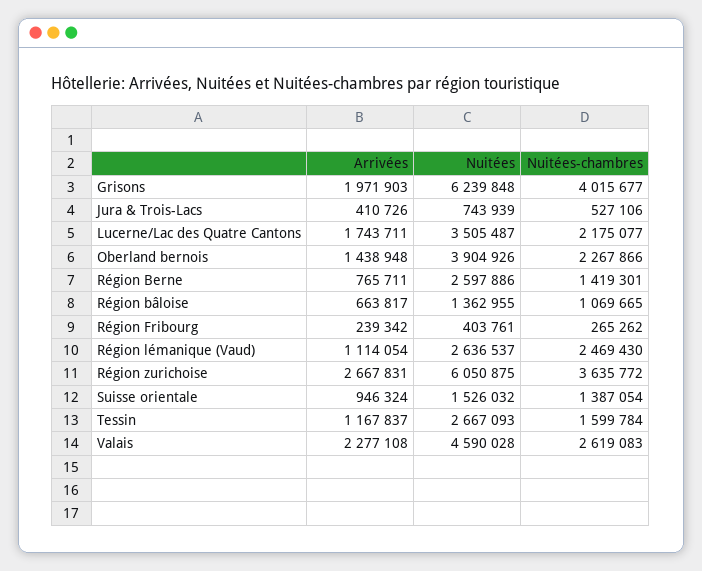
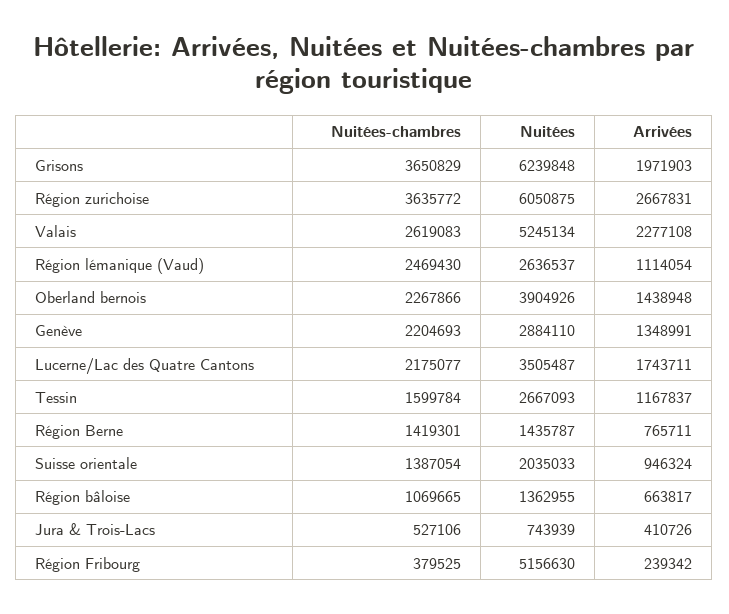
  {
    "Arrivées": {
      "Grisons": 1971903,
      "Jura & Trois-Lacs": 410726,
      "Lucerne/Lac des Quatre Cantons": 1743711,
      "Oberland bernois": 1438948,
      "Région Berne": 765711,
      "Région bâloise": 663817,
      "Région Fribourg": 239342,
      "Région lémanique (Vaud)": 1114054,
      "Région zurichoise": 2667831,
      "Suisse orientale": 946324,
      "Tessin": 1167837,
-     "Valais": 2277108
+     "Valais": 2277108,
+     "Genève": 1348991
    },
    "Nuitées": {
      "Grisons": 6239848,
      "Jura & Trois-Lacs": 743939,
      "Lucerne/Lac des Quatre Cantons": 3505487,
      "Oberland bernois": 3904926,
-     "Région Berne": 2597886,
+     "Région Berne": 1435787,
      "Région bâloise": 1362955,
-     "Région Fribourg": 403761,
+     "Région Fribourg": 5156630,
      "Région lémanique (Vaud)": 2636537,
      "Région zurichoise": 6050875,
-     "Suisse orientale": 1526032,
+     "Suisse orientale": 2035033,
      "Tessin": 2667093,
-     "Valais": 4590028
+     "Valais": 5245134,
+     "Genève": 2884110
    },
    "Nuitées-chambres": {
-     "Grisons": 4015677,
+     "Grisons": 3650829,
      "Jura & Trois-Lacs": 527106,
      "Lucerne/Lac des Quatre Cantons": 2175077,
      "Oberland bernois": 2267866,
      "Région Berne": 1419301,
      "Région bâloise": 1069665,
-     "Région Fribourg": 265262,
+     "Région Fribourg": 379525,
      "Région lémanique (Vaud)": 2469430,
      "Région zurichoise": 3635772,
      "Suisse orientale": 1387054,
      "Tessin": 1599784,
-     "Valais": 2619083
+     "Valais": 2619083,
+     "Genève": 2204693
    }
  }

